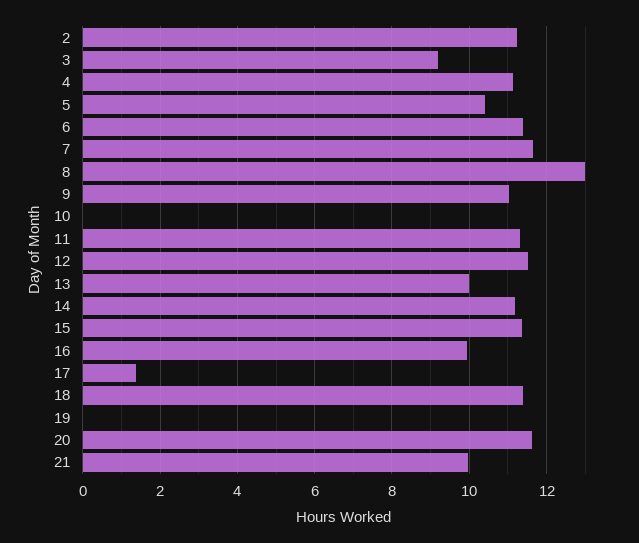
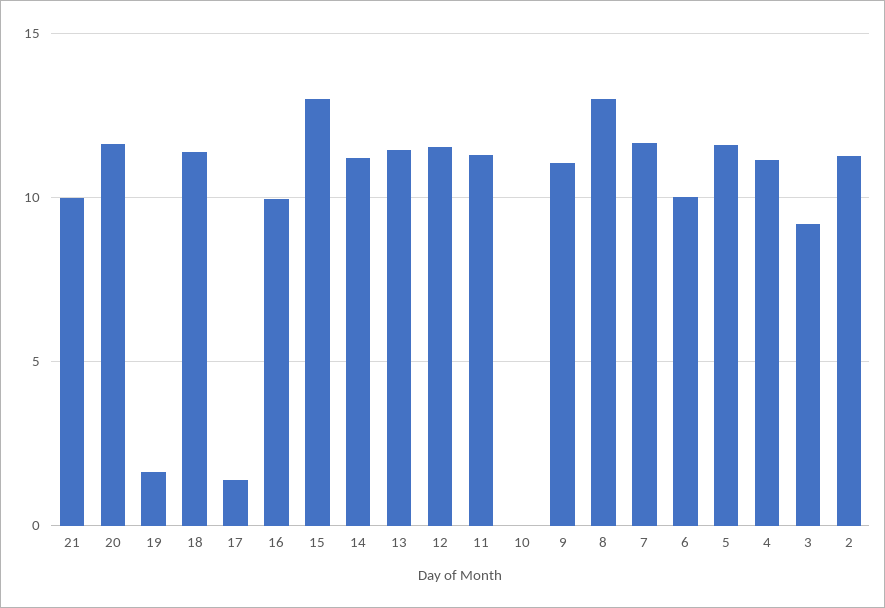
  {
    "2": 11.2,
    "3": 9.2,
    "4": 11.2,
-   "5": 10.4,
+   "5": 11.5,
-   "6": 11.4,
+   "6": 10,
    "7": 11.6,
    "8": 13,
    "9": 11,
    "10": 0,
    "11": 11.4,
    "12": 11.6,
-   "13": 10,
+   "13": 11.5,
    "14": 11.2,
-   "15": 11.4,
+   "15": 13,
    "16": 10,
    "17": 1.4,
    "18": 11.4,
-   "19": 0,
+   "19": 1.5,
    "20": 11.6,
    "21": 10
  }

